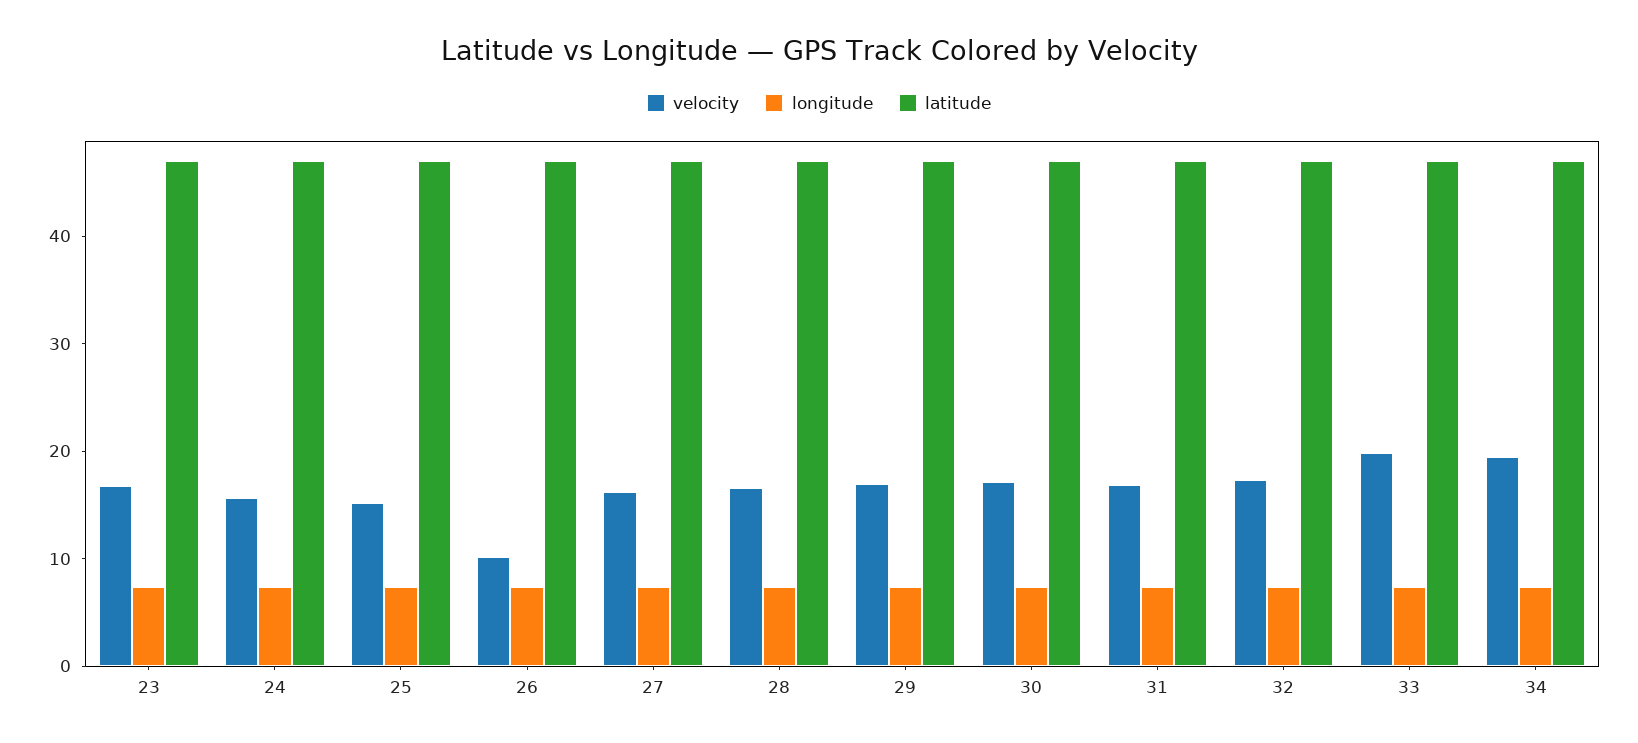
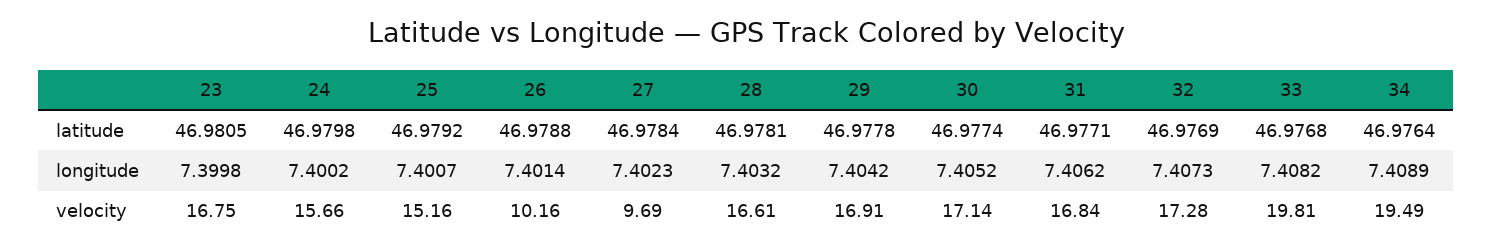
  {
    "velocity": {
      "23": 16.75,
      "24": 15.66,
      "25": 15.16,
      "26": 10.16,
-     "27": 16,
+     "27": 9.69,
      "28": 16.61,
      "29": 16.91,
      "30": 17.14,
      "31": 16.84,
      "32": 17.28,
      "33": 19.81,
      "34": 19.49
    },
    "longitude": {
      "23": 7.3998,
      "24": 7.4002,
      "25": 7.4007,
      "26": 7.4014,
      "27": 7.4023,
      "28": 7.4032,
      "29": 7.4042,
      "30": 7.4052,
      "31": 7.4062,
      "32": 7.4073,
      "33": 7.4082,
      "34": 7.4089
    },
    "latitude": {
      "23": 46.9805,
      "24": 46.9798,
      "25": 46.9792,
      "26": 46.9788,
      "27": 46.9784,
      "28": 46.9781,
      "29": 46.9778,
      "30": 46.9774,
      "31": 46.9771,
      "32": 46.9769,
      "33": 46.9768,
      "34": 46.9764
    }
  }

